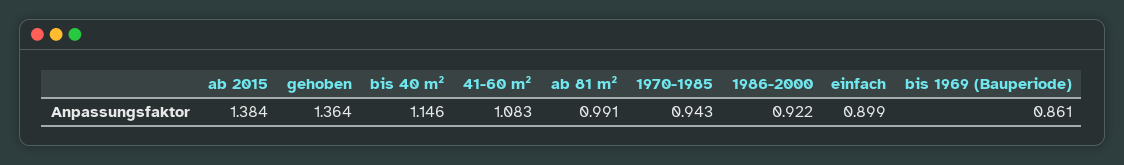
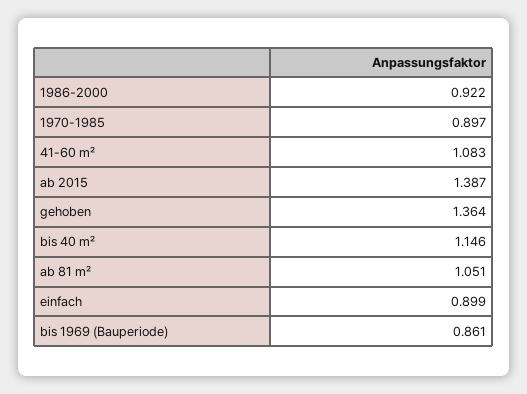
  {
-   "ab 2015": 1.384,
+   "ab 2015": 1.387,
    "gehoben": 1.364,
    "bis 40 m²": 1.146,
    "41-60 m²": 1.083,
-   "ab 81 m²": 0.991,
+   "ab 81 m²": 1.051,
-   "1970-1985": 0.943,
+   "1970-1985": 0.897,
    "1986-2000": 0.922,
    "einfach": 0.899,
    "bis 1969 (Bauperiode)": 0.861
  }

